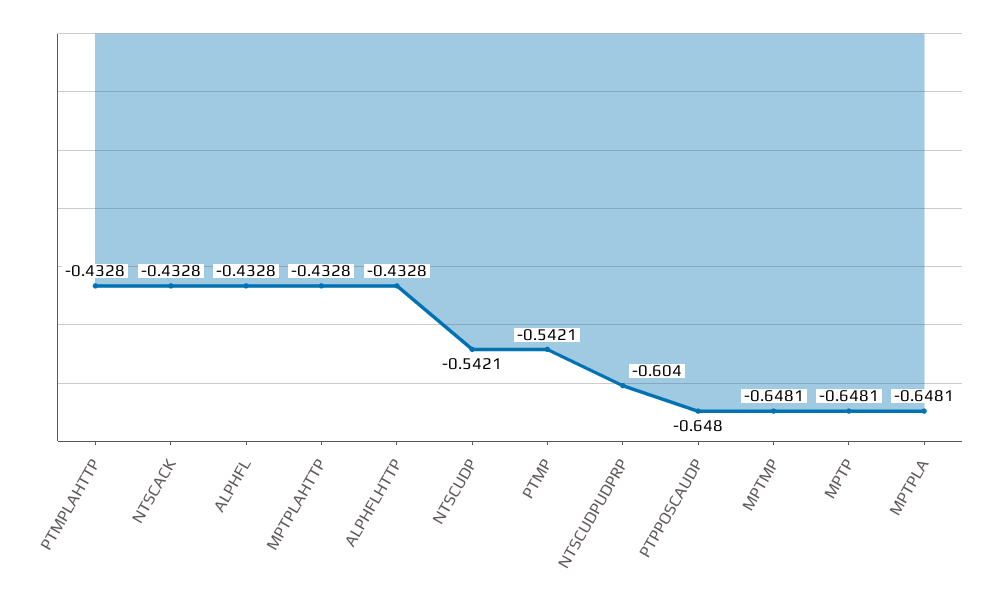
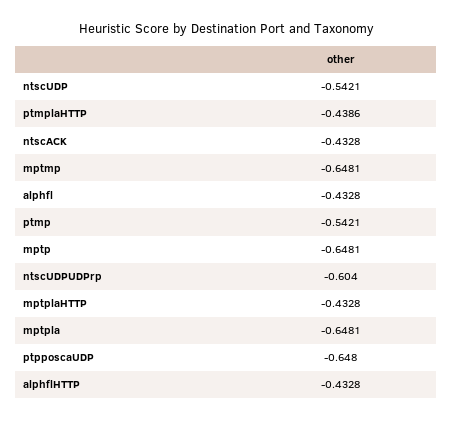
  {
-   "PTMPLAHTTP": -0.4328,
+   "PTMPLAHTTP": -0.4386,
    "NTSCACK": -0.4328,
    "ALPHFL": -0.4328,
    "MPTPLAHTTP": -0.4328,
    "ALPHFLHTTP": -0.4328,
    "NTSCUDP": -0.5421,
    "PTMP": -0.5421,
    "NTSCUDPUDPRP": -0.604,
    "PTPPOSCAUDP": -0.648,
    "MPTMP": -0.6481,
    "MPTP": -0.6481,
    "MPTPLA": -0.6481
  }

